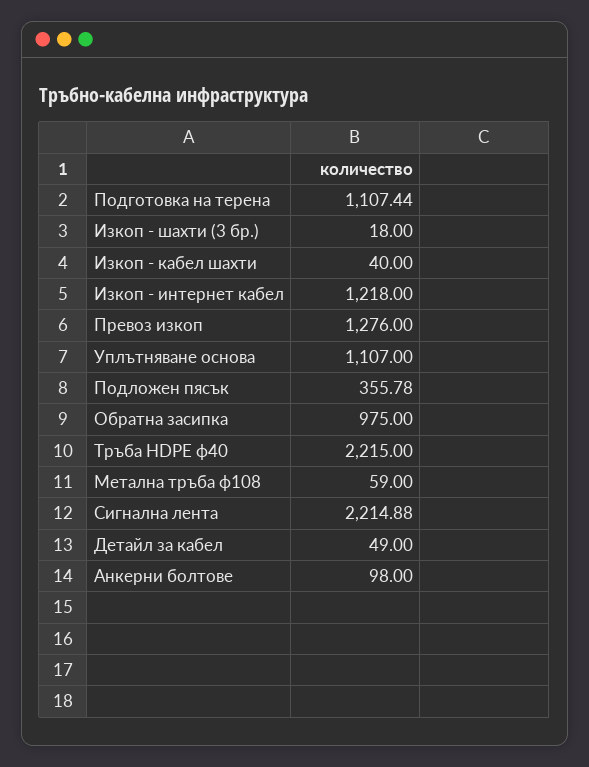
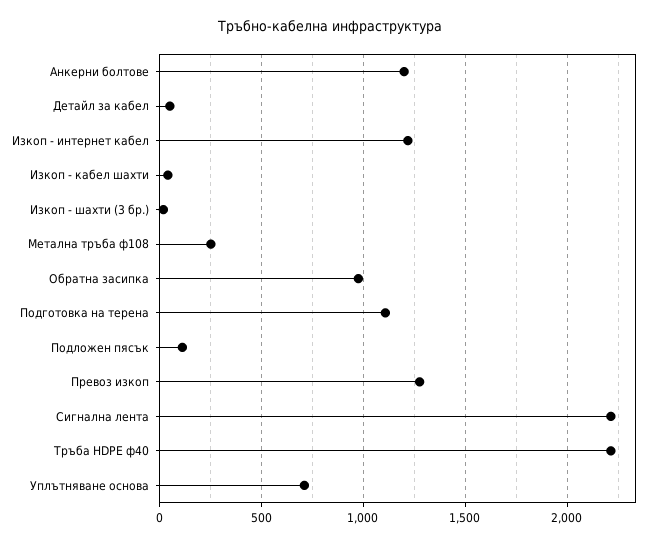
  {
    "Подготовка на терена": 1107.44,
    "Изкоп - шахти (3 бр.)": 18,
    "Изкоп - кабел шахти": 40,
    "Изкоп - интернет кабел": 1218,
    "Превоз изкоп": 1276,
-   "Уплътняване основа": 1107,
+   "Уплътняване основа": 700,
-   "Подложен пясък": 355.78,
+   "Подложен пясък": 100,
    "Обратна засипка": 975,
    "Тръба HDPE ф40": 2215,
-   "Метална тръба ф108": 59,
+   "Метална тръба ф108": 250,
    "Сигнална лента": 2214.88,
    "Детайл за кабел": 49,
-   "Анкерни болтове": 98
+   "Анкерни болтове": 1200
  }

